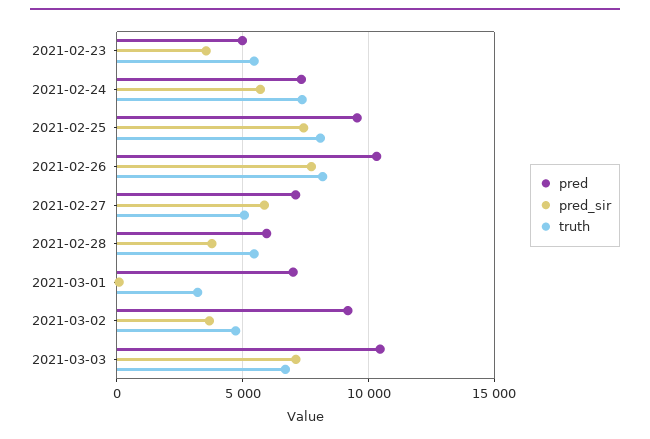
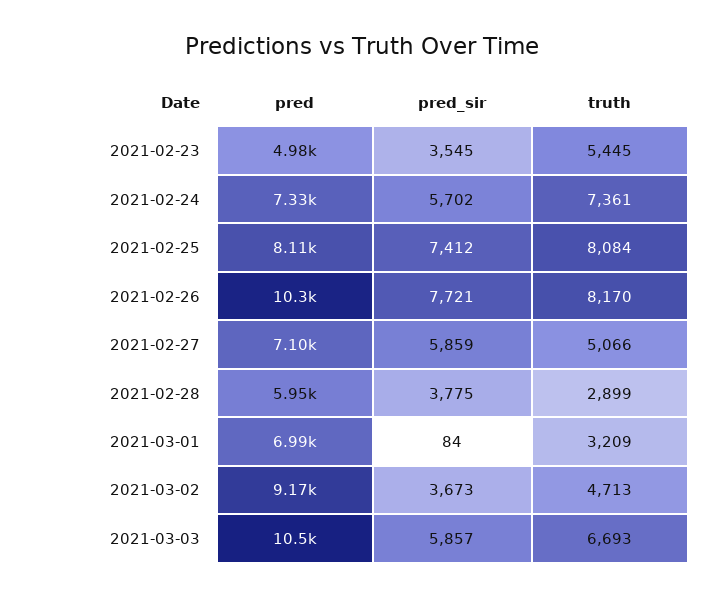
  {
    "pred": {
      "2021-02-23": 4980,
      "2021-02-24": 7330,
-     "2021-02-25": 9500,
+     "2021-02-25": 8110,
      "2021-02-26": 10300,
      "2021-02-27": 7100,
      "2021-02-28": 5950,
      "2021-03-01": 6990,
      "2021-03-02": 9170,
      "2021-03-03": 10500
    },
    "pred_sir": {
      "2021-02-23": 3545,
      "2021-02-24": 5702,
      "2021-02-25": 7412,
      "2021-02-26": 7721,
      "2021-02-27": 5859,
      "2021-02-28": 3775,
      "2021-03-01": 84,
      "2021-03-02": 3673,
-     "2021-03-03": 7000
+     "2021-03-03": 5857
    },
    "truth": {
      "2021-02-23": 5445,
      "2021-02-24": 7361,
      "2021-02-25": 8084,
      "2021-02-26": 8170,
      "2021-02-27": 5066,
-     "2021-02-28": 5500,
+     "2021-02-28": 2899,
      "2021-03-01": 3209,
      "2021-03-02": 4713,
      "2021-03-03": 6693
    }
  }

